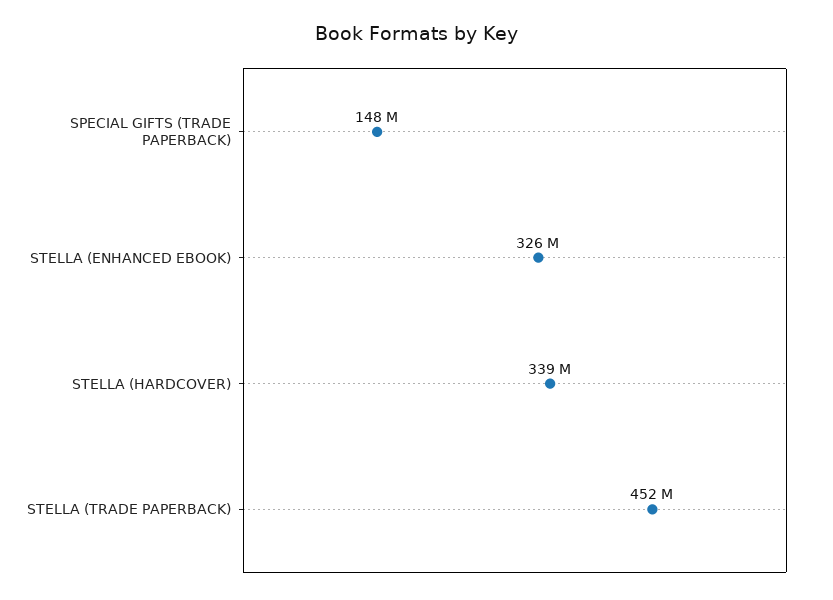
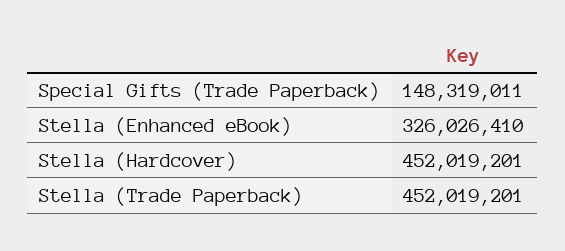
  {
    "SPECIAL GIFTS (TRADE PAPERBACK)": 148319011,
    "STELLA (ENHANCED EBOOK)": 326026410,
-   "STELLA (HARDCOVER)": 339000000,
+   "STELLA (HARDCOVER)": 452019201,
    "STELLA (TRADE PAPERBACK)": 452019201
  }

